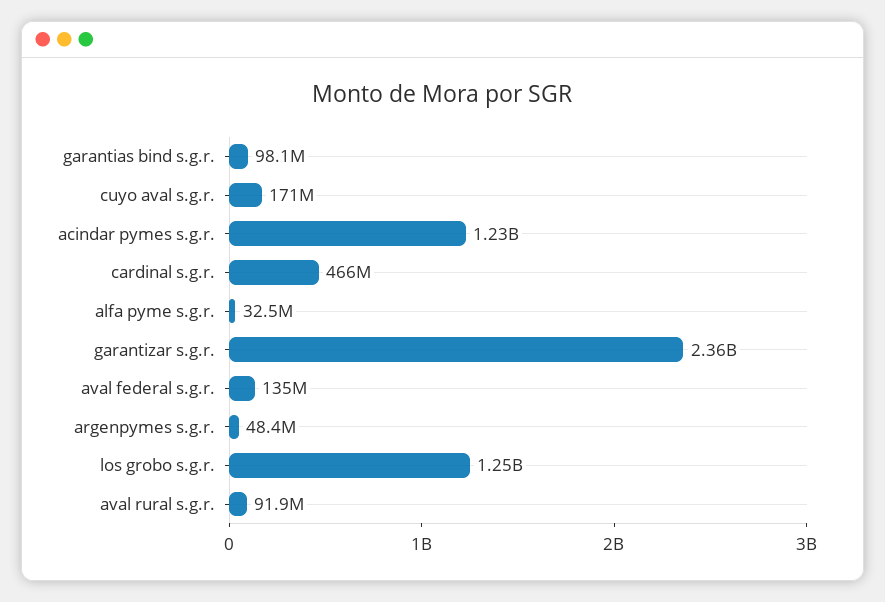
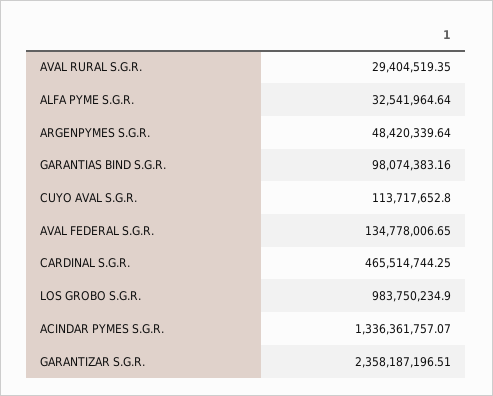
  {
    "garantias bind s.g.r.": 98074383.16,
-   "cuyo aval s.g.r.": 171000000,
+   "cuyo aval s.g.r.": 113717652.8,
-   "acindar pymes s.g.r.": 1230000000,
+   "acindar pymes s.g.r.": 1336361757.07,
    "cardinal s.g.r.": 465514744.25,
    "alfa pyme s.g.r.": 32541964.64,
    "garantizar s.g.r.": 2358187196.51,
    "aval federal s.g.r.": 134778006.65,
    "argenpymes s.g.r.": 48420339.64,
-   "los grobo s.g.r.": 1250000000,
+   "los grobo s.g.r.": 983750234.9,
-   "aval rural s.g.r.": 91900000
+   "aval rural s.g.r.": 29404519.35
  }

